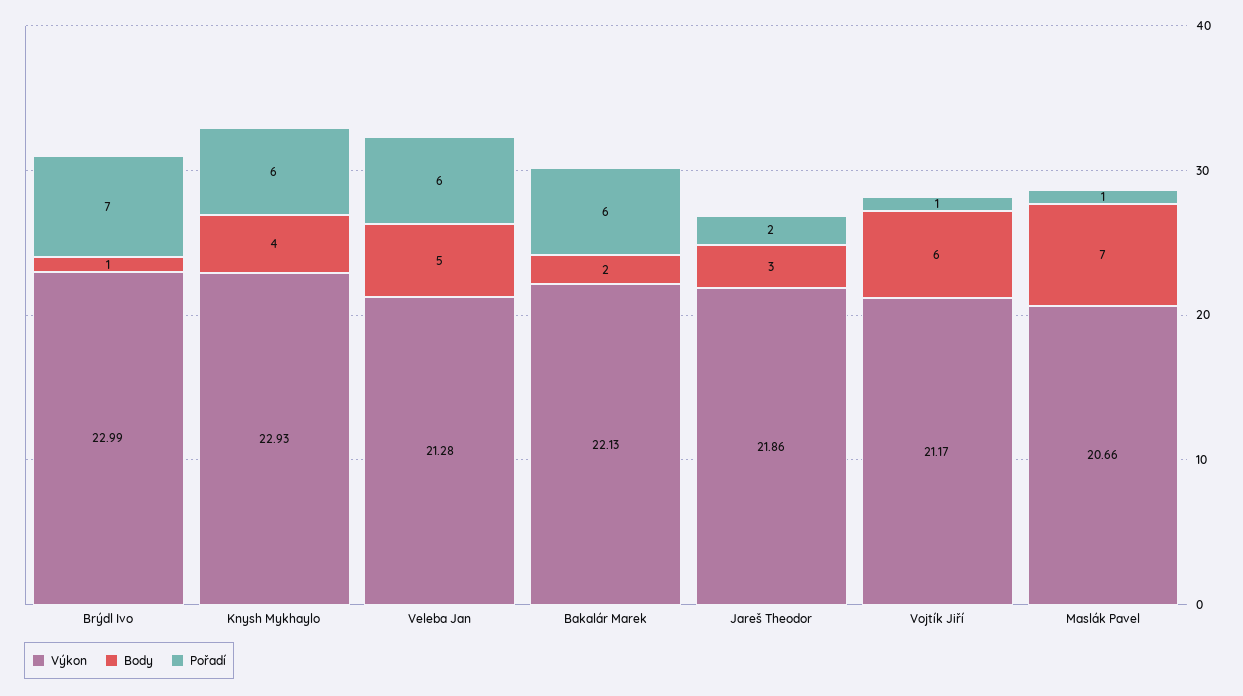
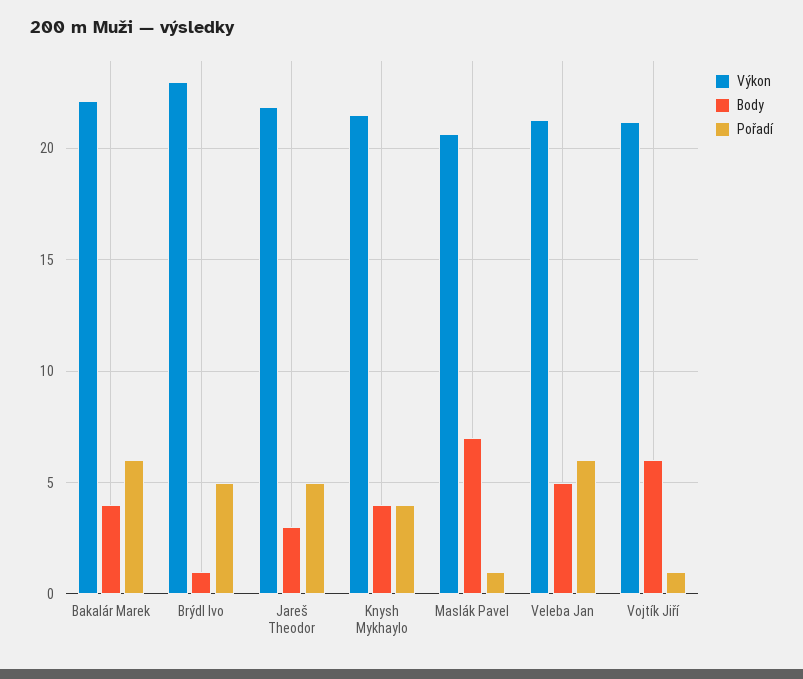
  {
    "Výkon": {
      "Brýdl Ivo": 22.99,
-     "Knysh Mykhaylo": 22.93,
+     "Knysh Mykhaylo": 21.5,
      "Veleba Jan": 21.28,
      "Bakalár Marek": 22.13,
      "Jareš Theodor": 21.86,
      "Vojtík Jiří": 21.17,
      "Maslák Pavel": 20.66
    },
    "Body": {
      "Brýdl Ivo": 1,
      "Knysh Mykhaylo": 4,
      "Veleba Jan": 5,
-     "Bakalár Marek": 2,
+     "Bakalár Marek": 4,
      "Jareš Theodor": 3,
      "Vojtík Jiří": 6,
      "Maslák Pavel": 7
    },
    "Pořadí": {
-     "Brýdl Ivo": 7,
+     "Brýdl Ivo": 5,
-     "Knysh Mykhaylo": 6,
+     "Knysh Mykhaylo": 4,
      "Veleba Jan": 6,
      "Bakalár Marek": 6,
-     "Jareš Theodor": 2,
+     "Jareš Theodor": 5,
      "Vojtík Jiří": 1,
      "Maslák Pavel": 1
    }
  }

